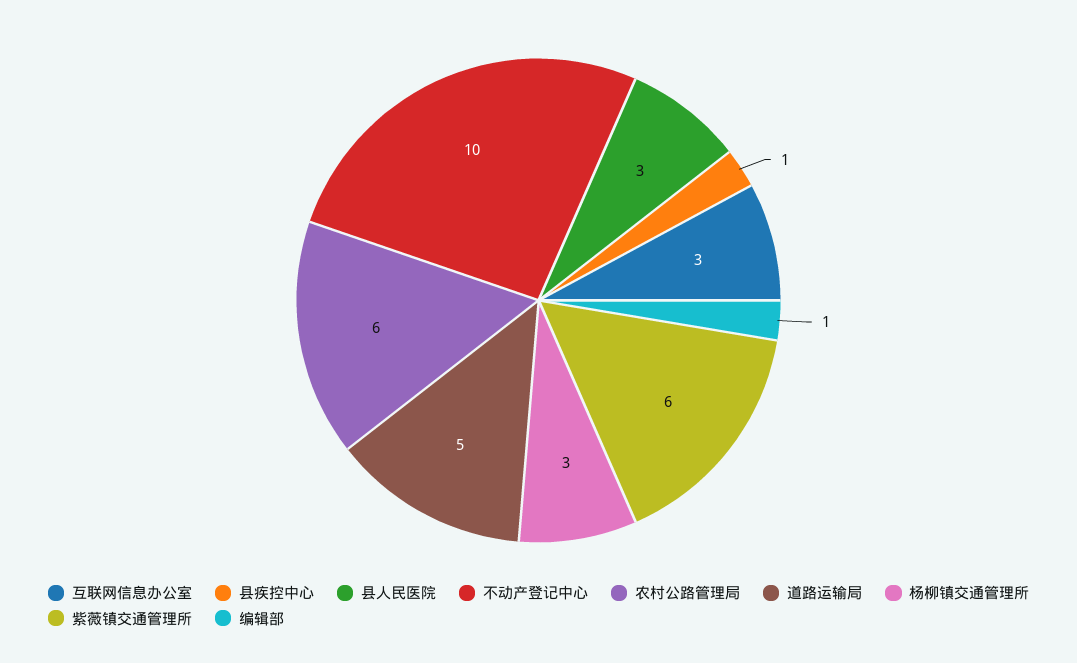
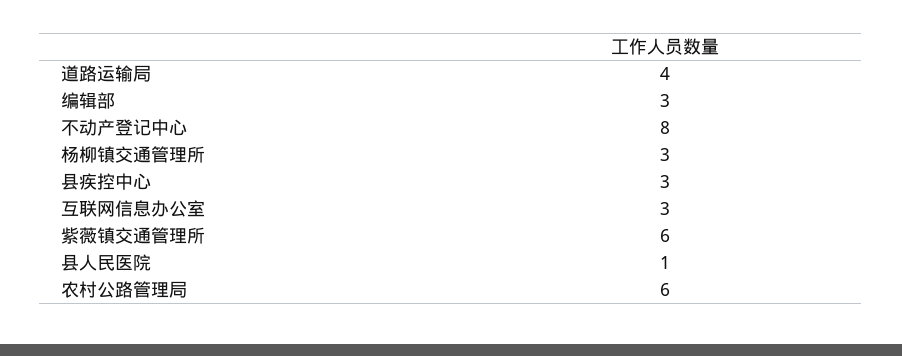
  {
    "互联网信息办公室": 3,
-   "县疾控中心": 1,
+   "县疾控中心": 3,
-   "县人民医院": 3,
+   "县人民医院": 1,
-   "不动产登记中心": 10,
+   "不动产登记中心": 8,
    "农村公路管理局": 6,
-   "道路运输局": 5,
+   "道路运输局": 4,
    "杨柳镇交通管理所": 3,
    "紫薇镇交通管理所": 6,
-   "编辑部": 1
+   "编辑部": 3
  }

